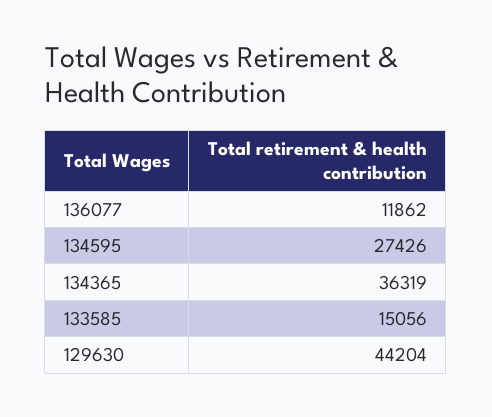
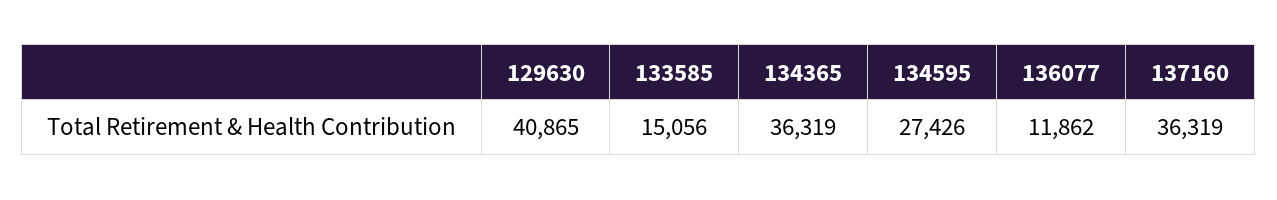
  {
    "136077": 11862,
    "134595": 27426,
    "134365": 36319,
    "133585": 15056,
-   "129630": 44204
+   "129630": 40865,
+   "137160": 36319
  }

